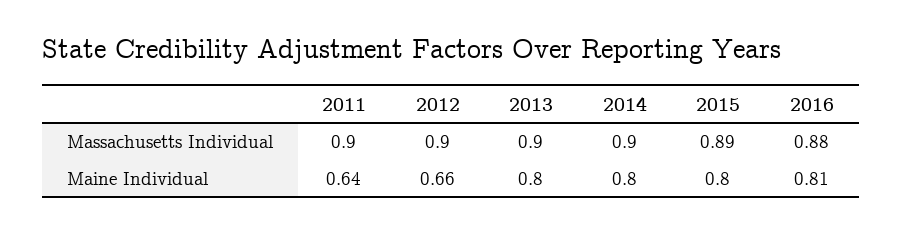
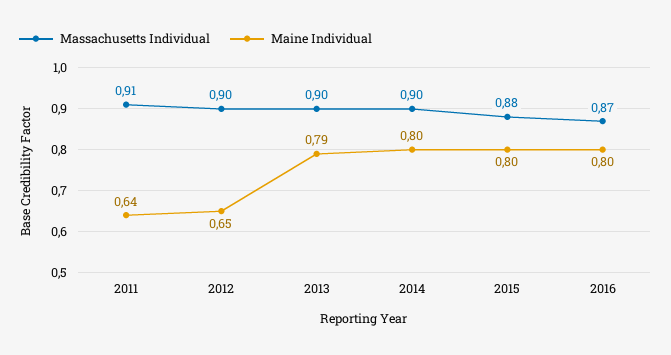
  {
    "Massachusetts Individual": {
-     "2011": 0.9,
+     "2011": 0.91,
      "2012": 0.9,
      "2013": 0.9,
      "2014": 0.9,
-     "2015": 0.89,
+     "2015": 0.88,
-     "2016": 0.88
+     "2016": 0.87
    },
    "Maine Individual": {
      "2011": 0.64,
-     "2012": 0.66,
+     "2012": 0.65,
-     "2013": 0.8,
+     "2013": 0.79,
      "2014": 0.8,
      "2015": 0.8,
-     "2016": 0.81
+     "2016": 0.8
    }
  }

